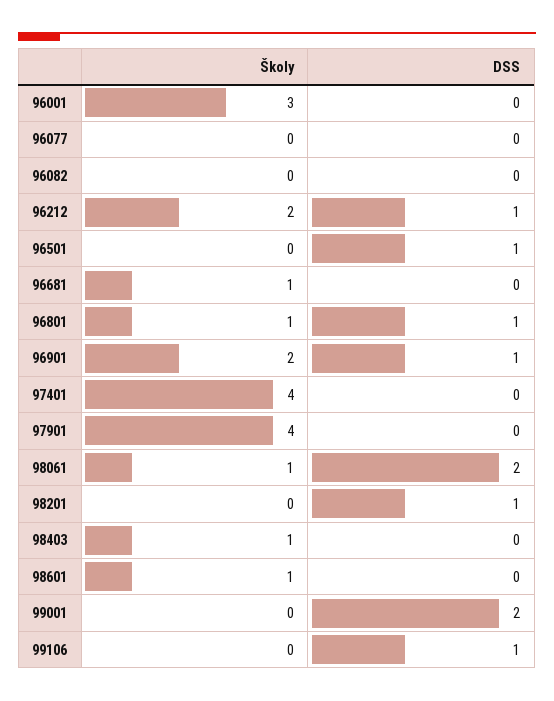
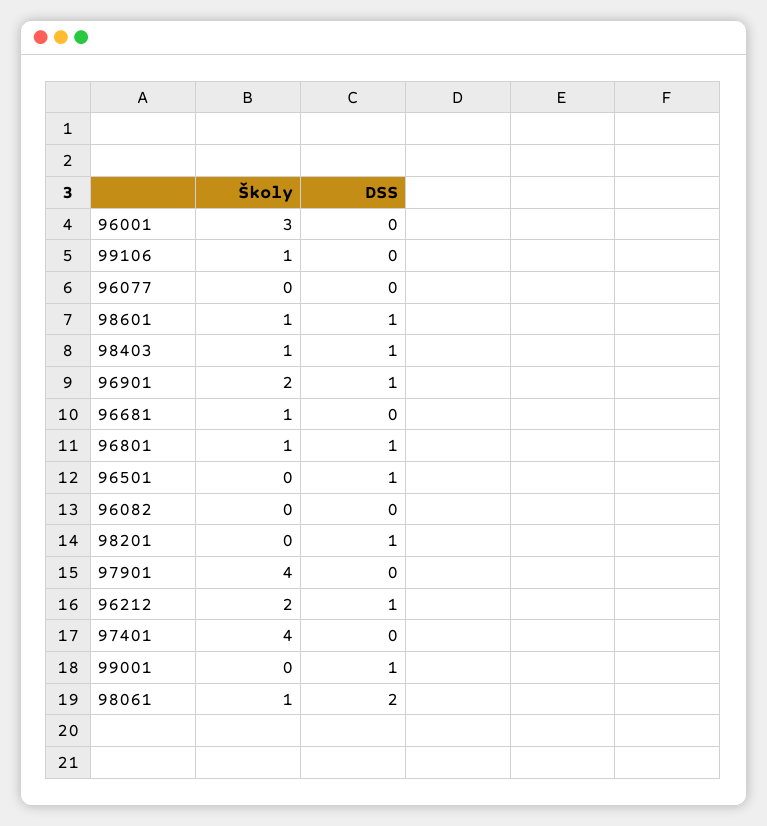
  {
    "Školy": {
      "96001": 3,
      "96077": 0,
      "96082": 0,
      "96212": 2,
      "96501": 0,
      "96681": 1,
      "96801": 1,
      "96901": 2,
      "97401": 4,
      "97901": 4,
      "98061": 1,
      "98201": 0,
      "98403": 1,
      "98601": 1,
      "99001": 0,
-     "99106": 0
+     "99106": 1
    },
    "DSS": {
      "96001": 0,
      "96077": 0,
      "96082": 0,
      "96212": 1,
      "96501": 1,
      "96681": 0,
      "96801": 1,
      "96901": 1,
      "97401": 0,
      "97901": 0,
      "98061": 2,
      "98201": 1,
-     "98403": 0,
+     "98403": 1,
-     "98601": 0,
+     "98601": 1,
-     "99001": 2,
+     "99001": 1,
-     "99106": 1
+     "99106": 0
    }
  }

